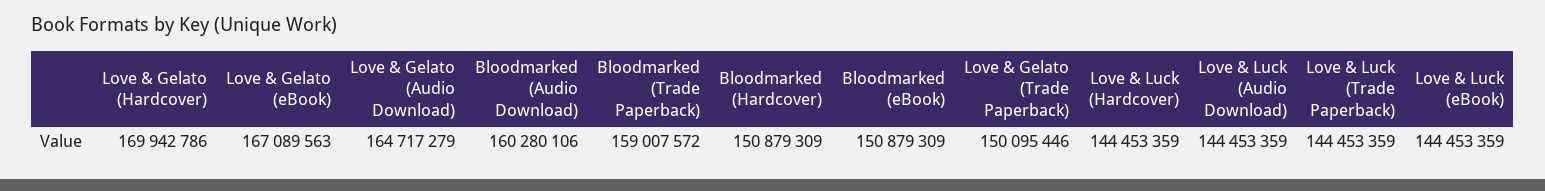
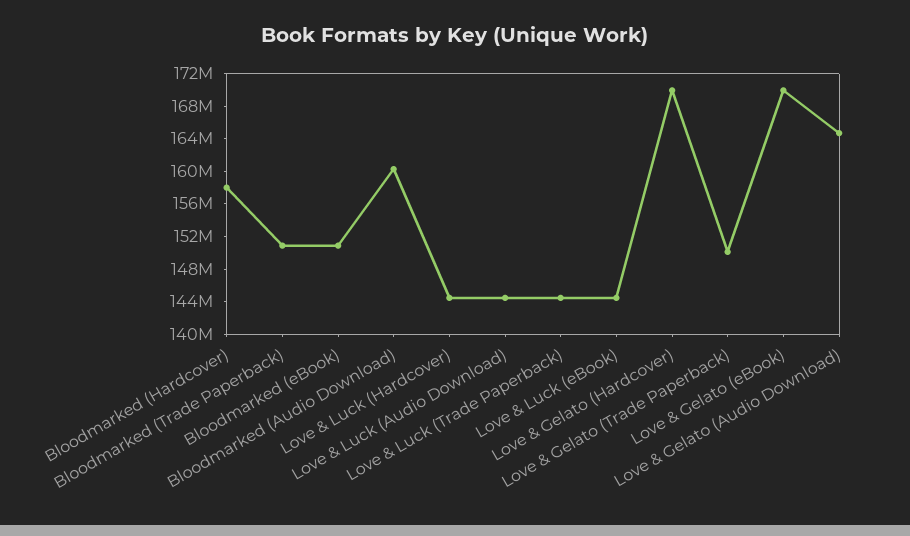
  {
    "Love & Gelato (Hardcover)": 169942786,
-   "Love & Gelato (eBook)": 167089563,
+   "Love & Gelato (eBook)": 170000000,
    "Love & Gelato (Audio Download)": 164717279,
    "Bloodmarked (Audio Download)": 160280106,
-   "Bloodmarked (Trade Paperback)": 159007572,
+   "Bloodmarked (Trade Paperback)": 151000000,
-   "Bloodmarked (Hardcover)": 150879309,
+   "Bloodmarked (Hardcover)": 158000000,
    "Bloodmarked (eBook)": 150879309,
    "Love & Gelato (Trade Paperback)": 150095446,
    "Love & Luck (Hardcover)": 144453359,
    "Love & Luck (Audio Download)": 144453359,
    "Love & Luck (Trade Paperback)": 144453359,
    "Love & Luck (eBook)": 144453359
  }

